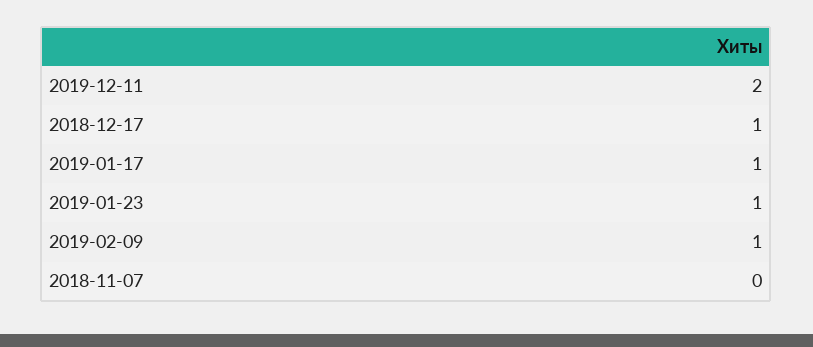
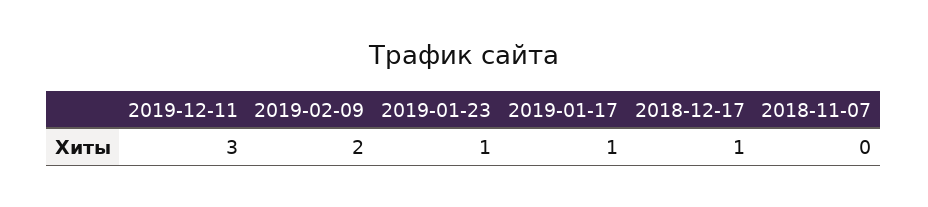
  {
-   "2019-12-11": 2,
+   "2019-12-11": 3,
    "2018-12-17": 1,
    "2019-01-17": 1,
    "2019-01-23": 1,
-   "2019-02-09": 1,
+   "2019-02-09": 2,
    "2018-11-07": 0
  }

